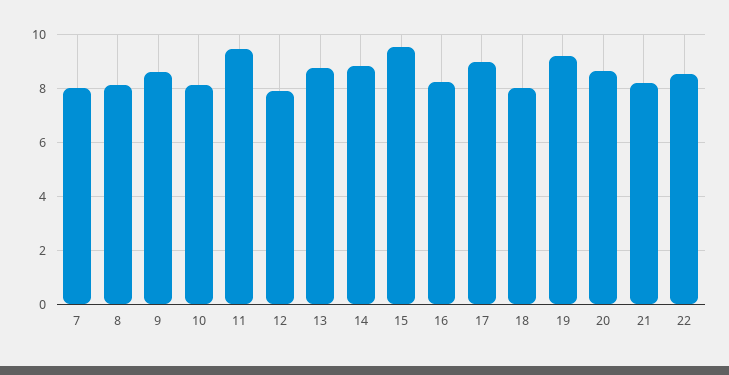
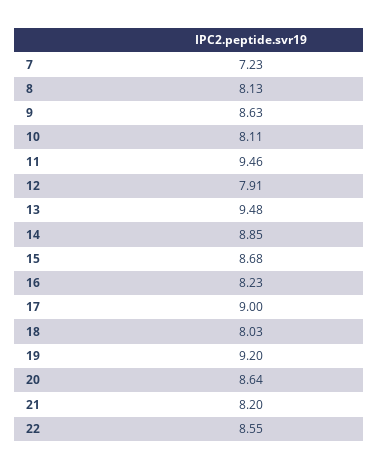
  {
-   "7": 8,
+   "7": 7.23,
    "8": 8.13,
    "9": 8.63,
    "10": 8.11,
    "11": 9.46,
    "12": 7.91,
-   "13": 8.75,
+   "13": 9.48,
    "14": 8.85,
-   "15": 9.5,
+   "15": 8.68,
    "16": 8.23,
    "17": 9,
    "18": 8.03,
    "19": 9.2,
    "20": 8.64,
    "21": 8.2,
    "22": 8.55
  }

